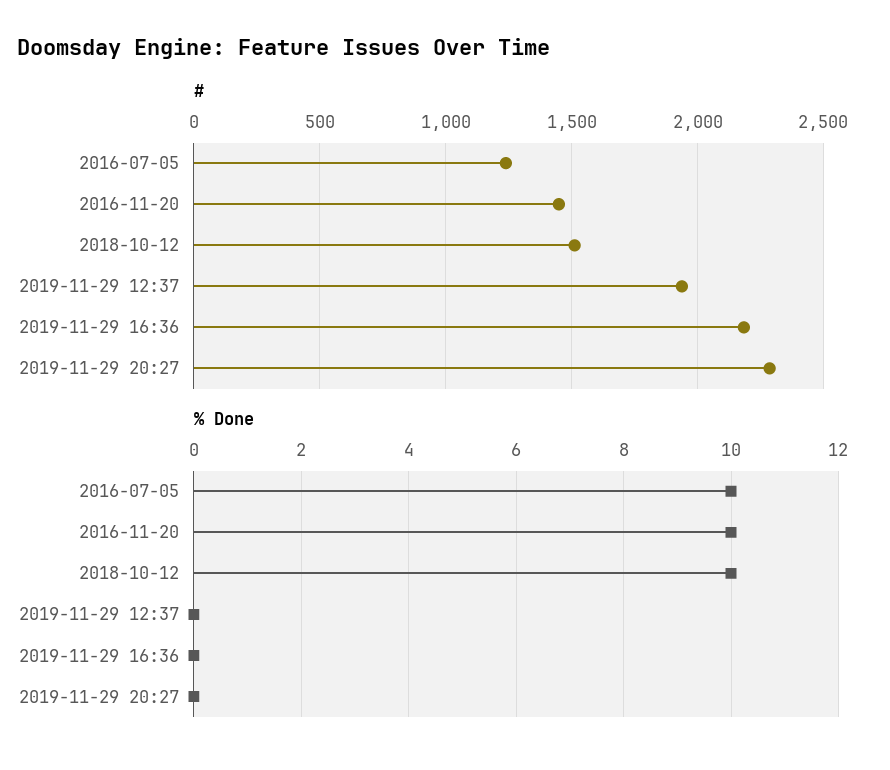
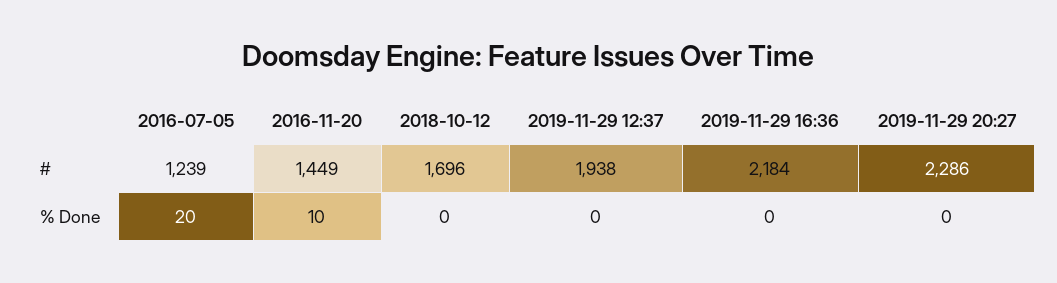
  {
    "#": {
      "2016-07-05": 1239,
      "2016-11-20": 1449,
-     "2018-10-12": 1500,
+     "2018-10-12": 1696,
      "2019-11-29 12:37": 1938,
      "2019-11-29 16:36": 2184,
      "2019-11-29 20:27": 2286
    },
    "% Done": {
-     "2016-07-05": 10,
+     "2016-07-05": 20,
      "2016-11-20": 10,
-     "2018-10-12": 10,
+     "2018-10-12": 0,
      "2019-11-29 12:37": 0,
      "2019-11-29 16:36": 0,
      "2019-11-29 20:27": 0
    }
  }

